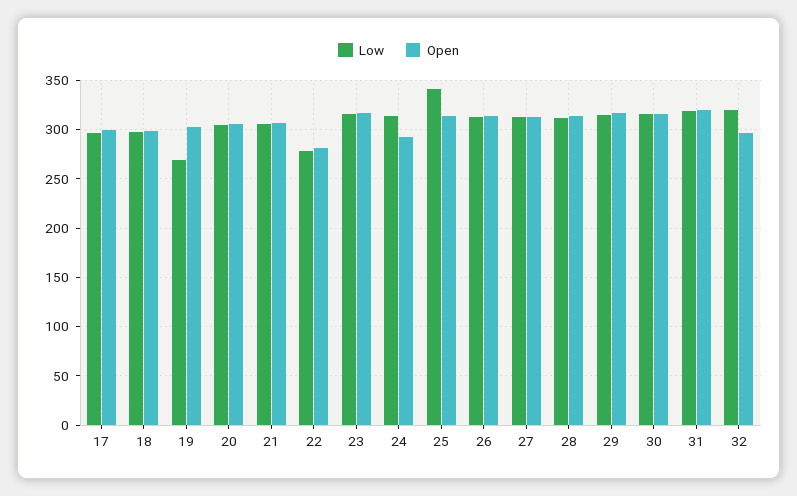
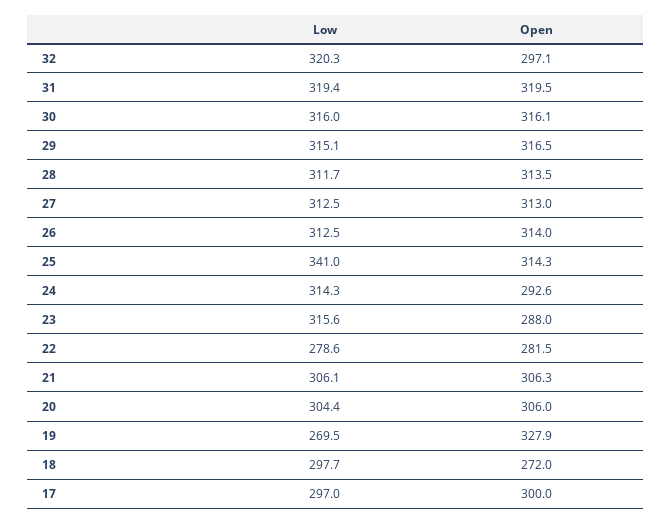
  {
    "Low": {
      "17": 297,
      "18": 297.7,
      "19": 269.5,
      "20": 304.4,
      "21": 306.1,
      "22": 278.6,
      "23": 315.6,
      "24": 314.3,
      "25": 341,
      "26": 312.5,
      "27": 312.5,
      "28": 311.7,
      "29": 315.1,
      "30": 316,
      "31": 319.4,
      "32": 320.3
    },
    "Open": {
      "17": 300,
-     "18": 300,
+     "18": 272,
-     "19": 300,
+     "19": 327.9,
      "20": 306,
      "21": 306.3,
      "22": 281.5,
-     "23": 320,
+     "23": 288,
      "24": 292.6,
      "25": 314.3,
      "26": 314,
      "27": 313,
      "28": 313.5,
      "29": 316.5,
      "30": 316.1,
      "31": 319.5,
      "32": 297.1
    }
  }

